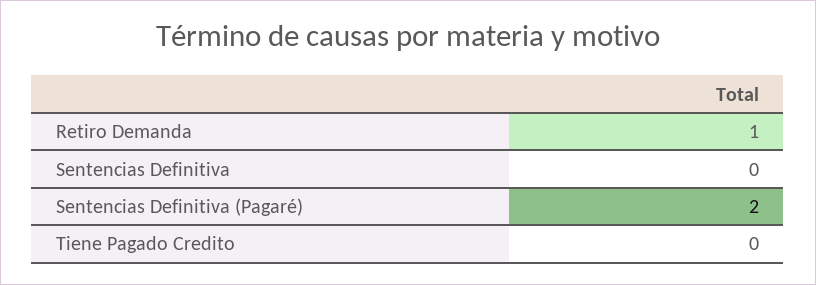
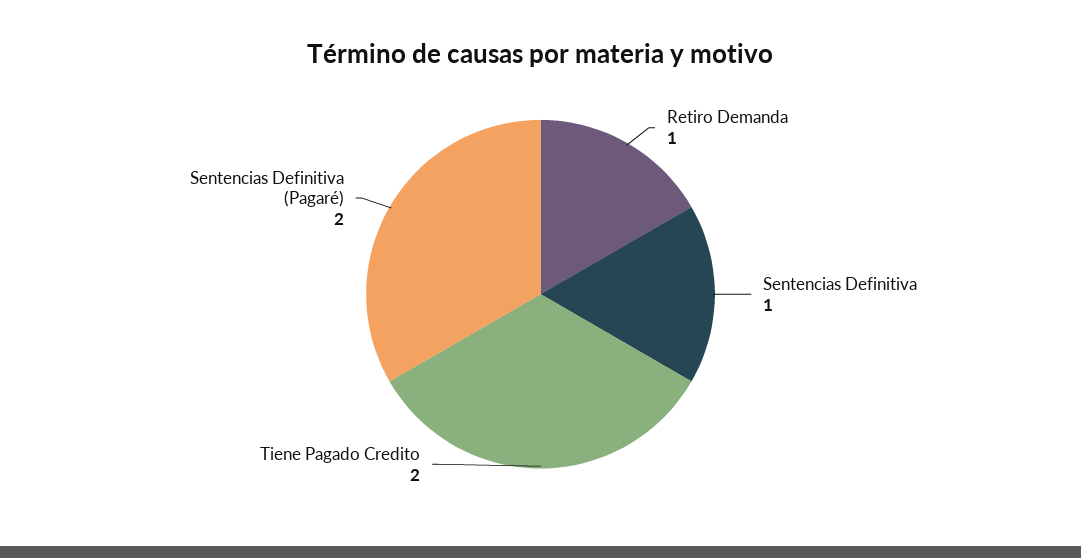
  {
    "Retiro Demanda": 1,
-   "Sentencias Definitiva": 0,
+   "Sentencias Definitiva": 1,
    "Sentencias Definitiva (Pagaré)": 2,
-   "Tiene Pagado Credito": 0
+   "Tiene Pagado Credito": 2
  }

